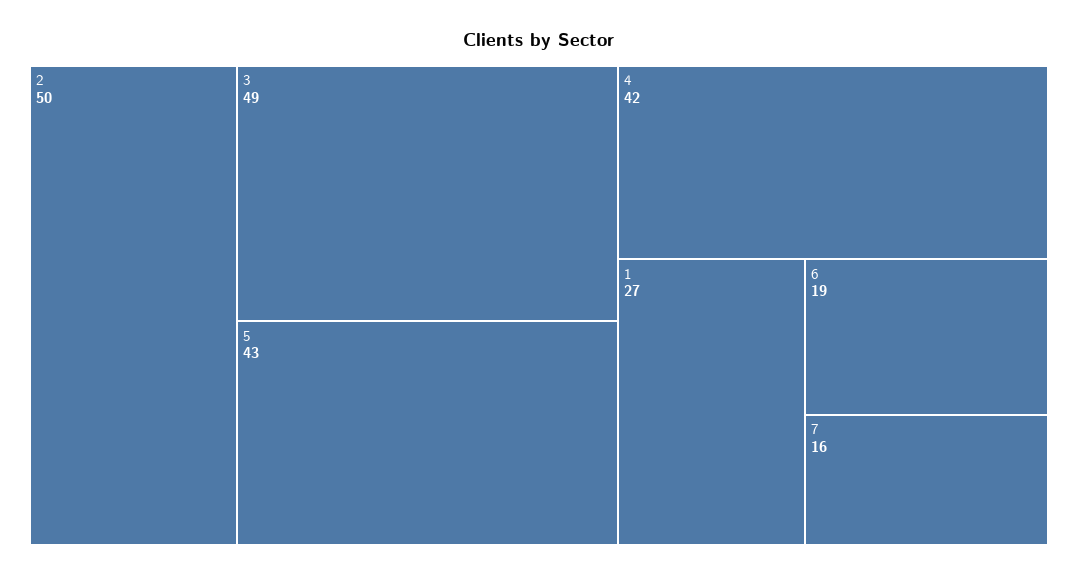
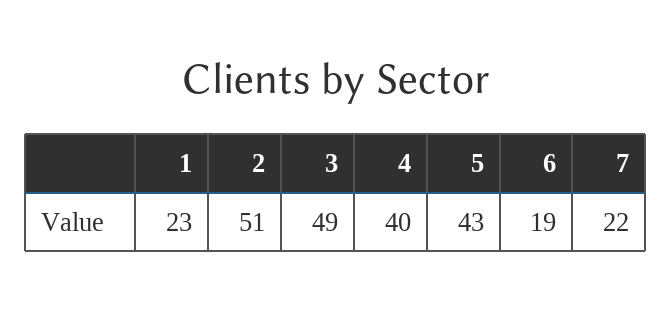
  {
-   "2": 50,
+   "2": 51,
    "3": 49,
    "5": 43,
-   "4": 42,
+   "4": 40,
-   "1": 27,
+   "1": 23,
    "6": 19,
-   "7": 16
+   "7": 22
  }

